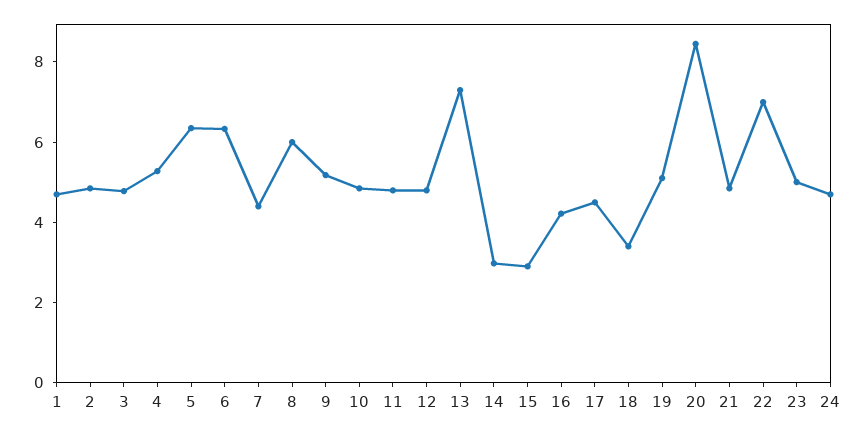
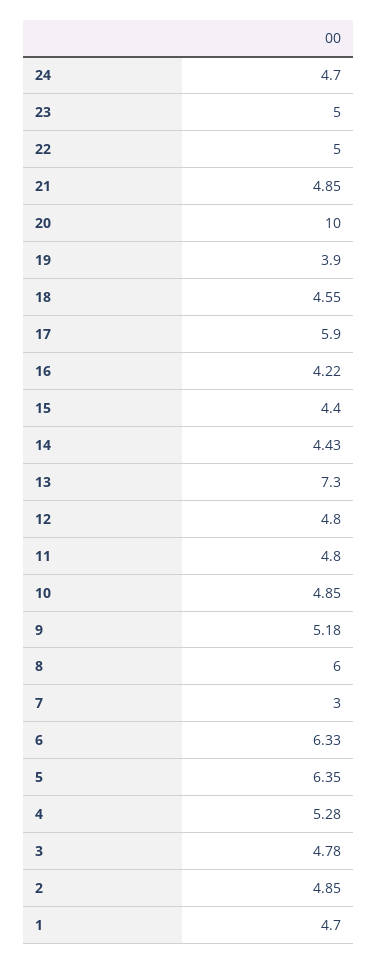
  {
    "1": 4.7,
    "2": 4.85,
    "3": 4.78,
    "4": 5.28,
    "5": 6.35,
    "6": 6.33,
-   "7": 4.5,
+   "7": 3,
    "8": 6,
    "9": 5.18,
    "10": 4.85,
    "11": 4.8,
    "12": 4.8,
    "13": 7.3,
-   "14": 3,
+   "14": 4.43,
-   "15": 3,
+   "15": 4.4,
    "16": 4.22,
-   "17": 4.5,
+   "17": 5.9,
-   "18": 3.5,
+   "18": 4.55,
-   "19": 5,
+   "19": 3.9,
-   "20": 8.5,
+   "20": 10,
    "21": 4.85,
-   "22": 7,
+   "22": 5,
    "23": 5,
    "24": 4.7
  }

